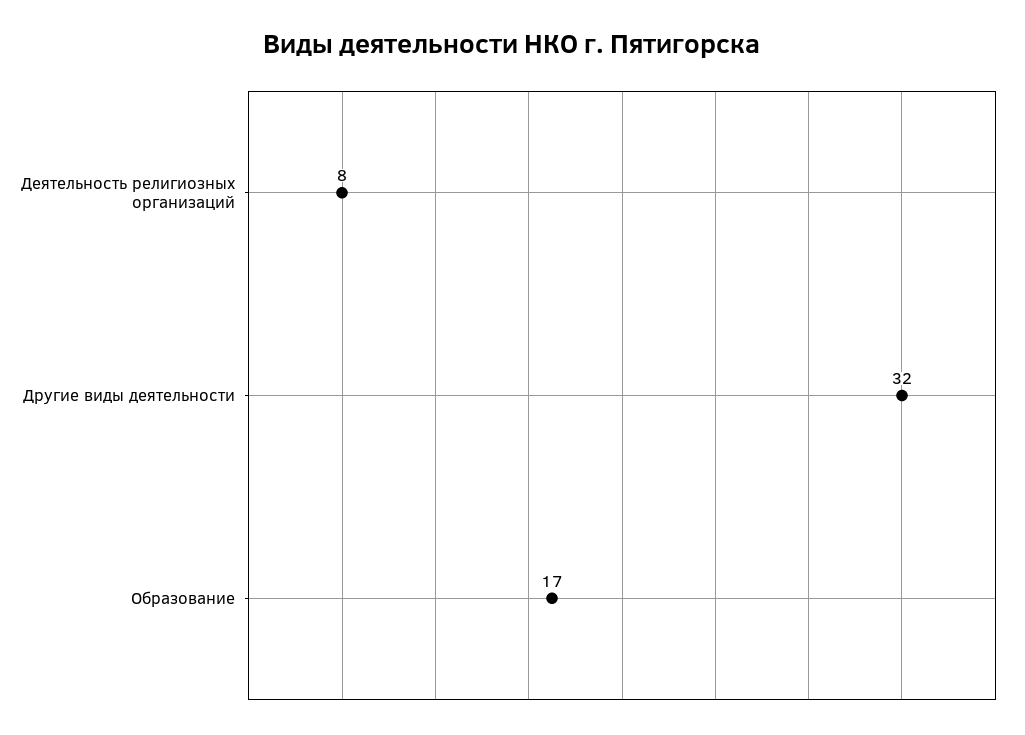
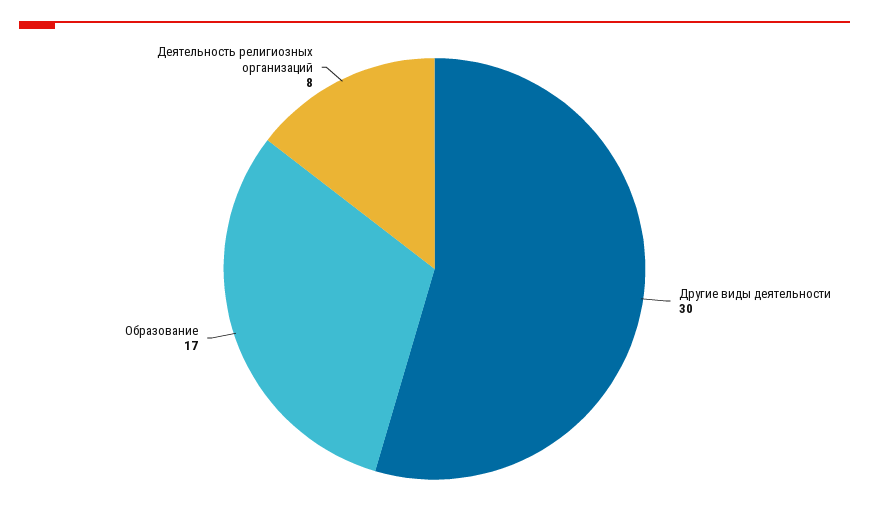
  {
    "Деятельность религиозных организаций": 8,
-   "Другие виды деятельности": 32,
+   "Другие виды деятельности": 30,
    "Образование": 17
  }

